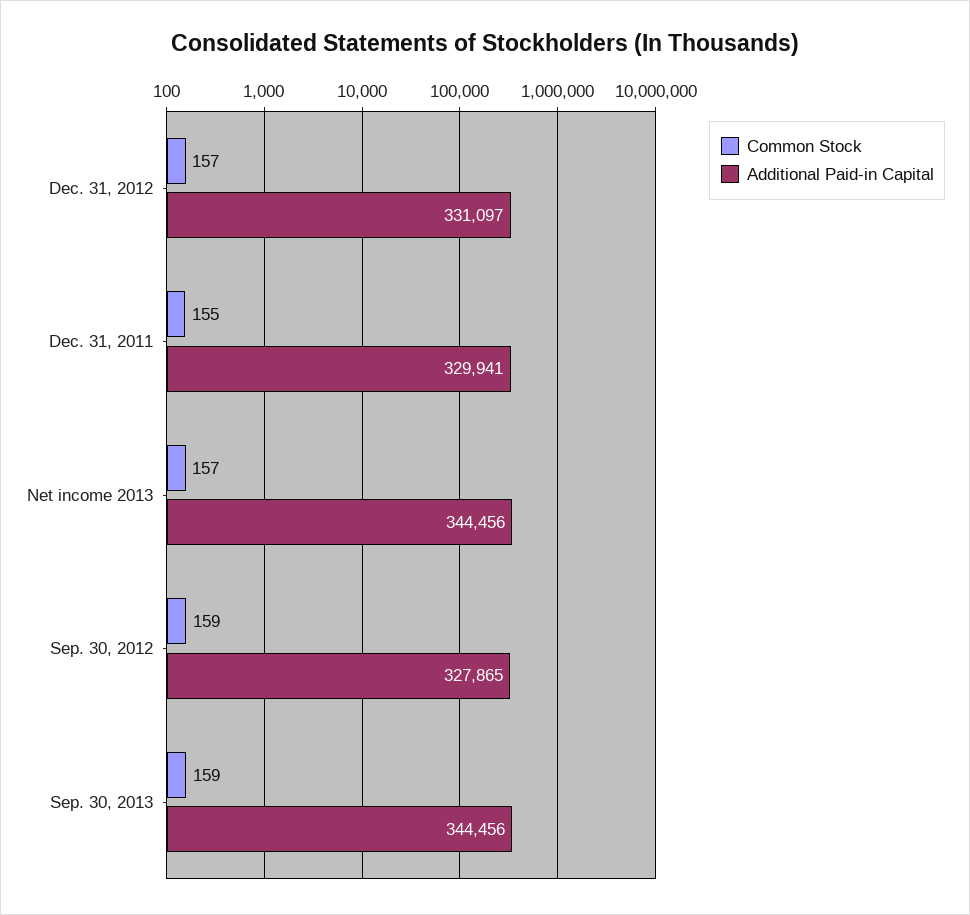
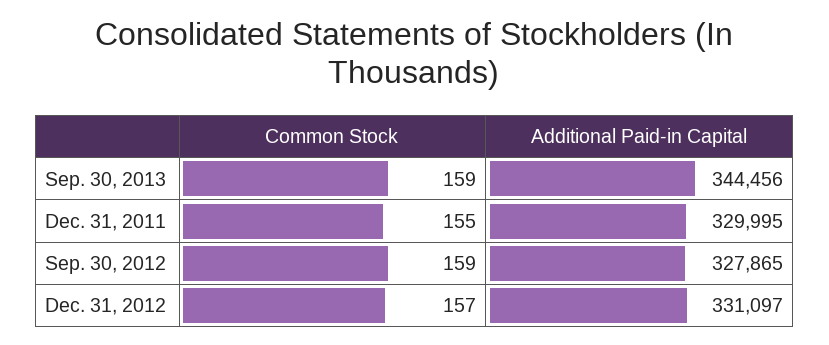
  {
    "Common Stock": {
      "Dec. 31, 2012": 157,
      "Dec. 31, 2011": 155,
-     "Net income 2013": 157,
      "Sep. 30, 2012": 159,
      "Sep. 30, 2013": 159
    },
    "Additional Paid-in Capital": {
      "Dec. 31, 2012": 331097,
-     "Dec. 31, 2011": 329941,
+     "Dec. 31, 2011": 329995,
-     "Net income 2013": 344456,
      "Sep. 30, 2012": 327865,
      "Sep. 30, 2013": 344456
    }
  }

